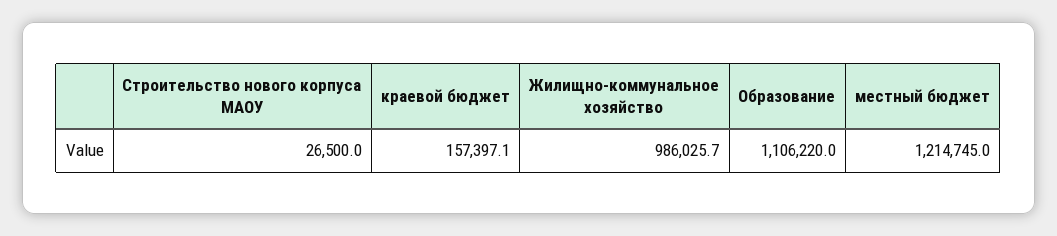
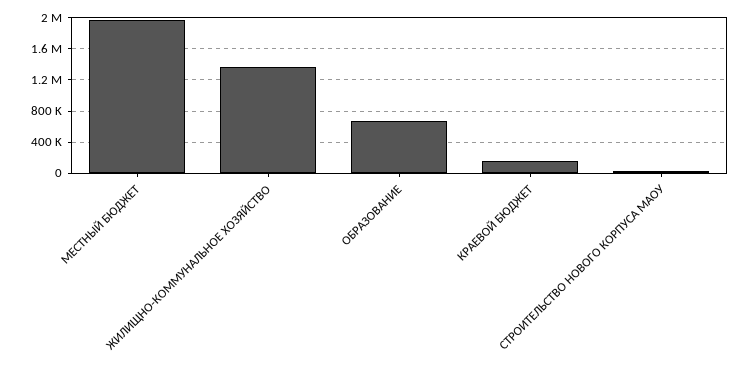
  {
    "Строительство нового корпуса МАОУ": 26500,
    "краевой бюджет": 157397.1,
-   "Жилищно-коммунальное хозяйство": 986025.7,
+   "Жилищно-коммунальное хозяйство": 1400000,
-   "Образование": 1106220,
+   "Образование": 700000,
-   "местный бюджет": 1214745
+   "местный бюджет": 2000000
  }

